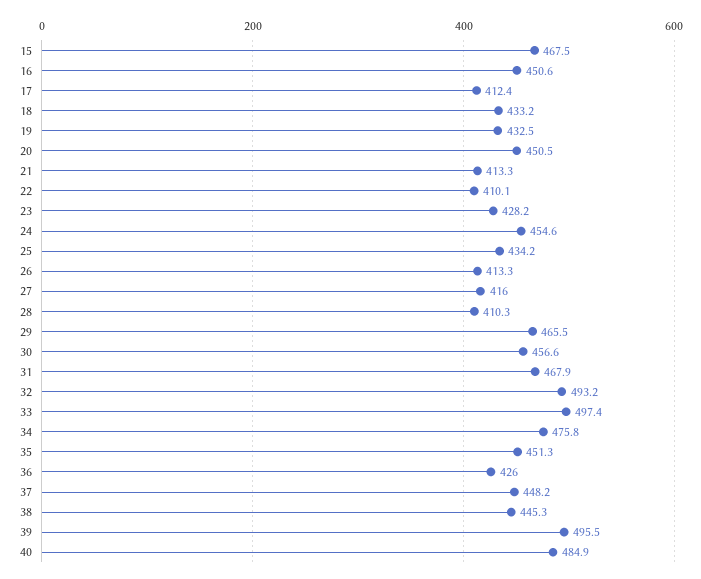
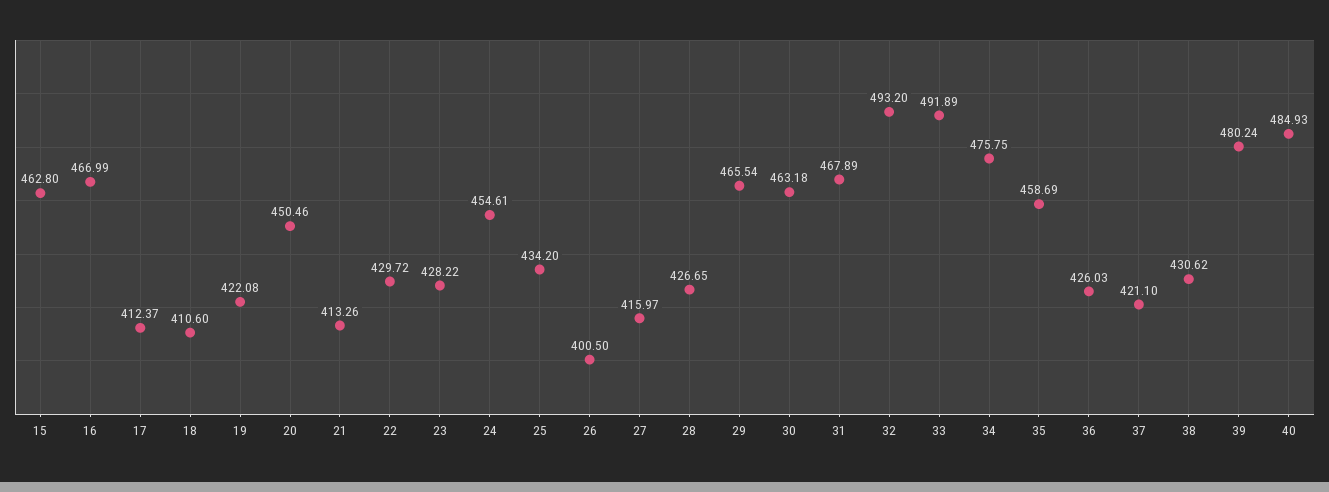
  {
-   "15": 467.5,
+   "15": 462.8,
-   "16": 450.6,
+   "16": 466.99,
    "17": 412.37,
-   "18": 433.2,
+   "18": 410.6,
-   "19": 432.5,
+   "19": 422.08,
    "20": 450.46,
    "21": 413.26,
-   "22": 410.1,
+   "22": 429.72,
    "23": 428.22,
    "24": 454.61,
    "25": 434.2,
-   "26": 413.3,
+   "26": 400.5,
    "27": 415.97,
-   "28": 410.3,
+   "28": 426.65,
    "29": 465.54,
-   "30": 456.6,
+   "30": 463.18,
    "31": 467.89,
    "32": 493.2,
-   "33": 497.4,
+   "33": 491.89,
    "34": 475.75,
-   "35": 451.3,
+   "35": 458.69,
    "36": 426.03,
-   "37": 448.2,
+   "37": 421.1,
-   "38": 445.3,
+   "38": 430.62,
-   "39": 495.5,
+   "39": 480.24,
    "40": 484.93
  }

